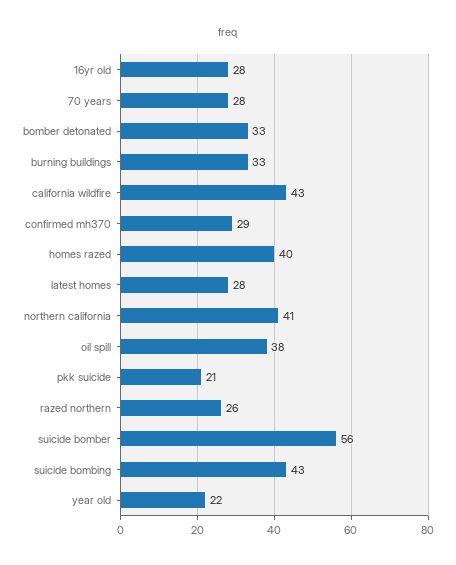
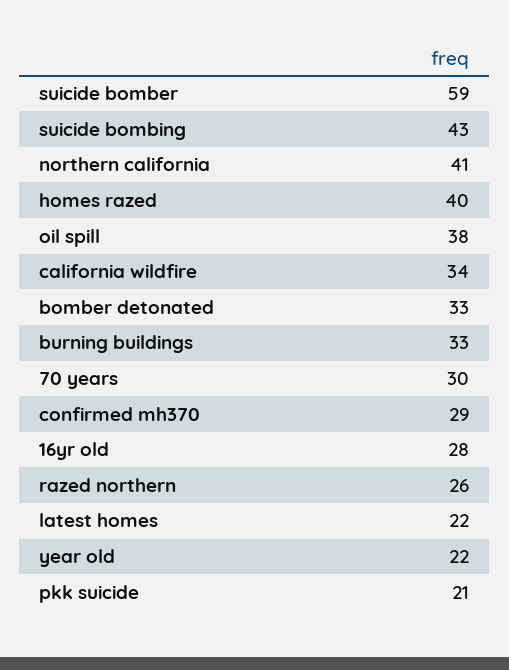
  {
    "16yr old": 28,
-   "70 years": 28,
+   "70 years": 30,
    "bomber detonated": 33,
    "burning buildings": 33,
-   "california wildfire": 43,
+   "california wildfire": 34,
    "confirmed mh370": 29,
    "homes razed": 40,
-   "latest homes": 28,
+   "latest homes": 22,
    "northern california": 41,
    "oil spill": 38,
    "pkk suicide": 21,
    "razed northern": 26,
-   "suicide bomber": 56,
+   "suicide bomber": 59,
    "suicide bombing": 43,
    "year old": 22
  }

